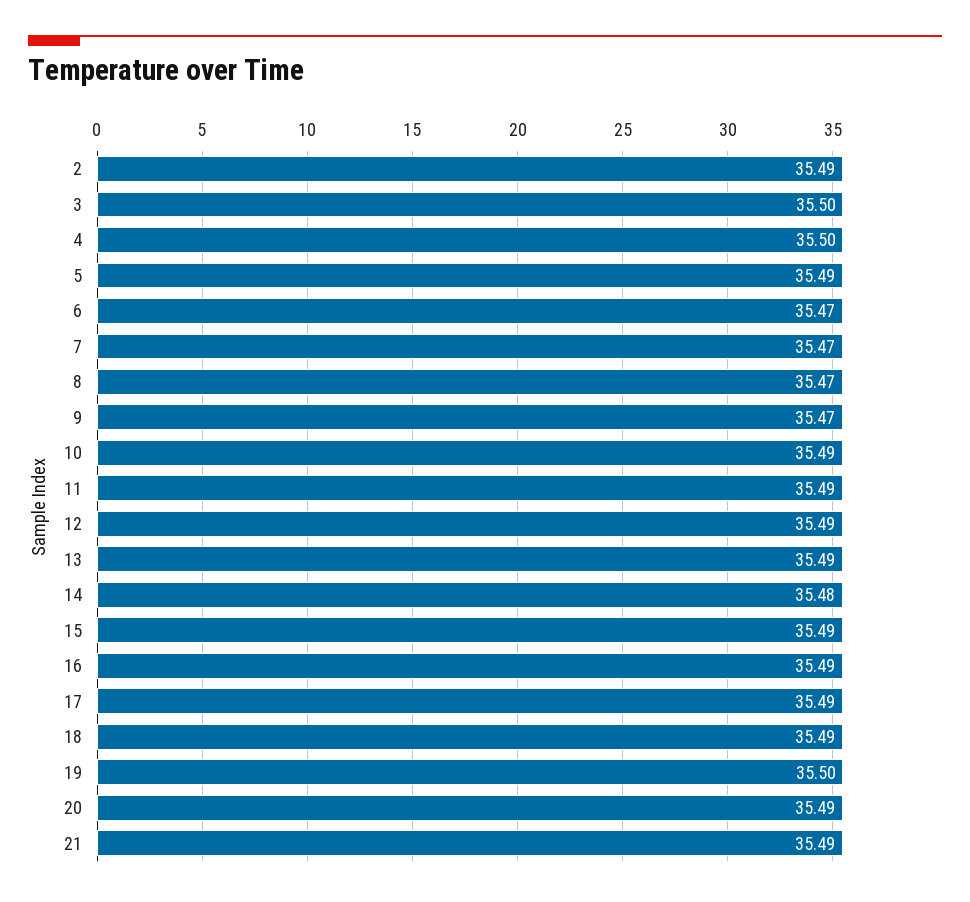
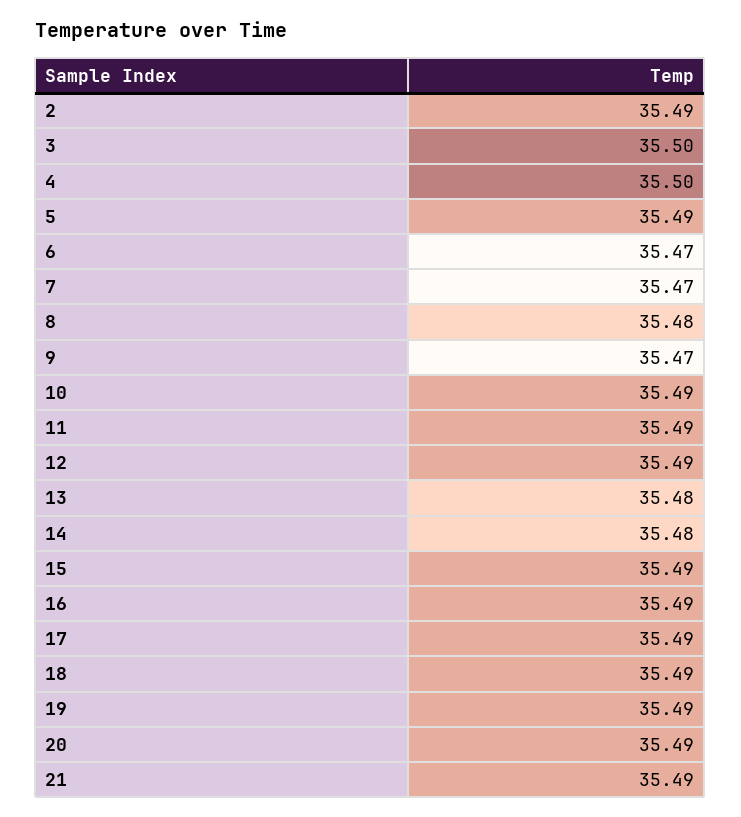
  {
    "2": 35.49,
    "3": 35.5,
    "4": 35.5,
    "5": 35.49,
    "6": 35.47,
    "7": 35.47,
-   "8": 35.47,
+   "8": 35.48,
    "9": 35.47,
    "10": 35.49,
    "11": 35.49,
    "12": 35.49,
-   "13": 35.49,
+   "13": 35.48,
    "14": 35.48,
    "15": 35.49,
    "16": 35.49,
    "17": 35.49,
    "18": 35.49,
-   "19": 35.5,
+   "19": 35.49,
    "20": 35.49,
    "21": 35.49
  }

